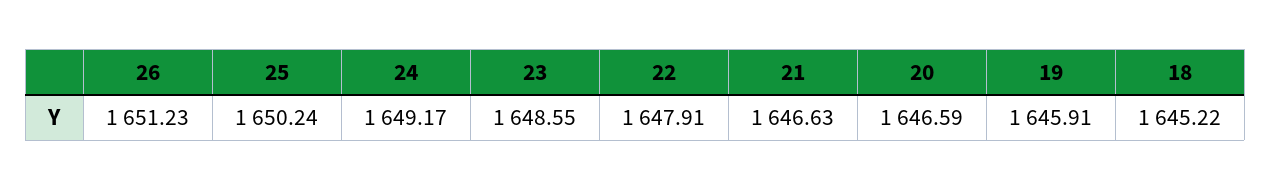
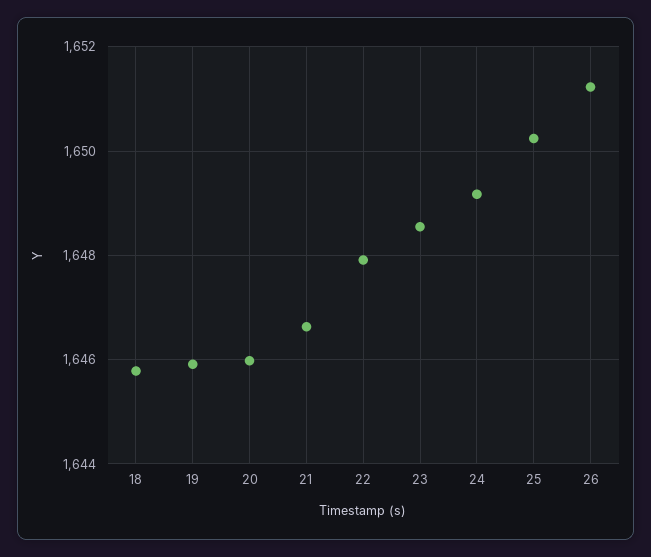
  {
    "26": 1651.23,
    "25": 1650.24,
    "24": 1649.17,
    "23": 1648.55,
    "22": 1647.91,
    "21": 1646.63,
-   "20": 1646.59,
+   "20": 1646,
    "19": 1645.91,
-   "18": 1645.22
+   "18": 1645.8
  }

